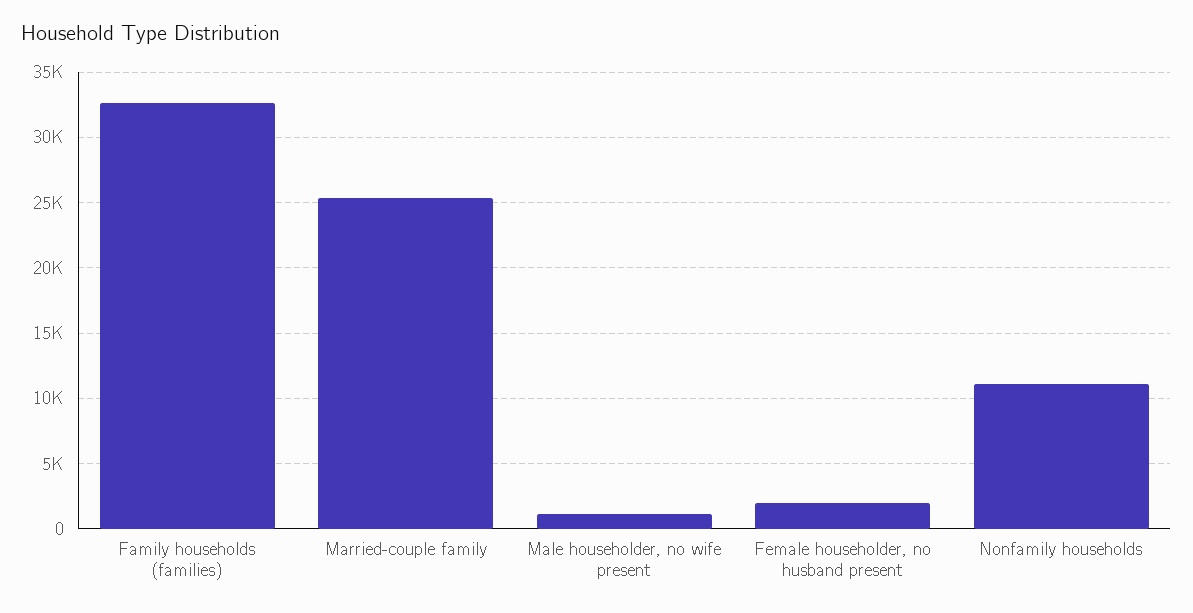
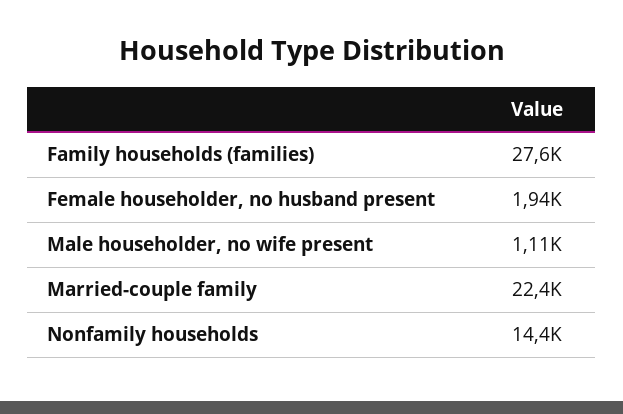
  {
-   "Family households (families)": 32500,
+   "Family households (families)": 27600,
-   "Married-couple family": 25500,
+   "Married-couple family": 22400,
    "Male householder, no wife present": 1110,
    "Female householder, no husband present": 1940,
-   "Nonfamily households": 11000
+   "Nonfamily households": 14400
  }

